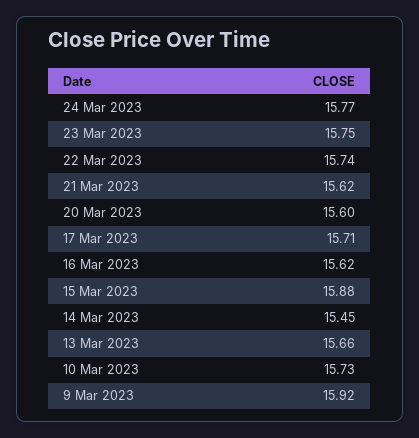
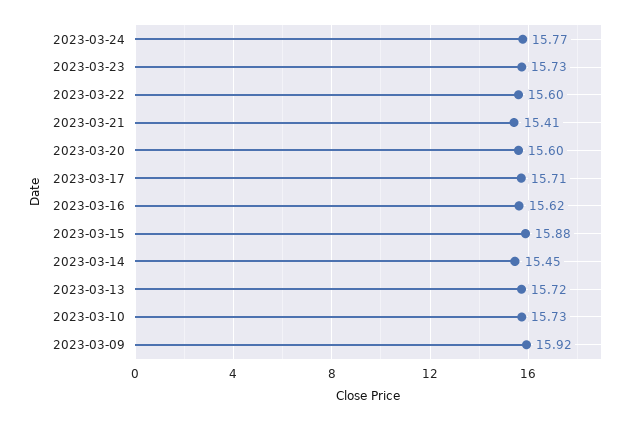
  {
    "24 Mar 2023": 15.77,
-   "23 Mar 2023": 15.75,
+   "23 Mar 2023": 15.73,
-   "22 Mar 2023": 15.74,
+   "22 Mar 2023": 15.6,
-   "21 Mar 2023": 15.62,
+   "21 Mar 2023": 15.41,
    "20 Mar 2023": 15.6,
    "17 Mar 2023": 15.71,
    "16 Mar 2023": 15.62,
    "15 Mar 2023": 15.88,
    "14 Mar 2023": 15.45,
-   "13 Mar 2023": 15.66,
+   "13 Mar 2023": 15.72,
    "10 Mar 2023": 15.73,
    "9 Mar 2023": 15.92
  }

